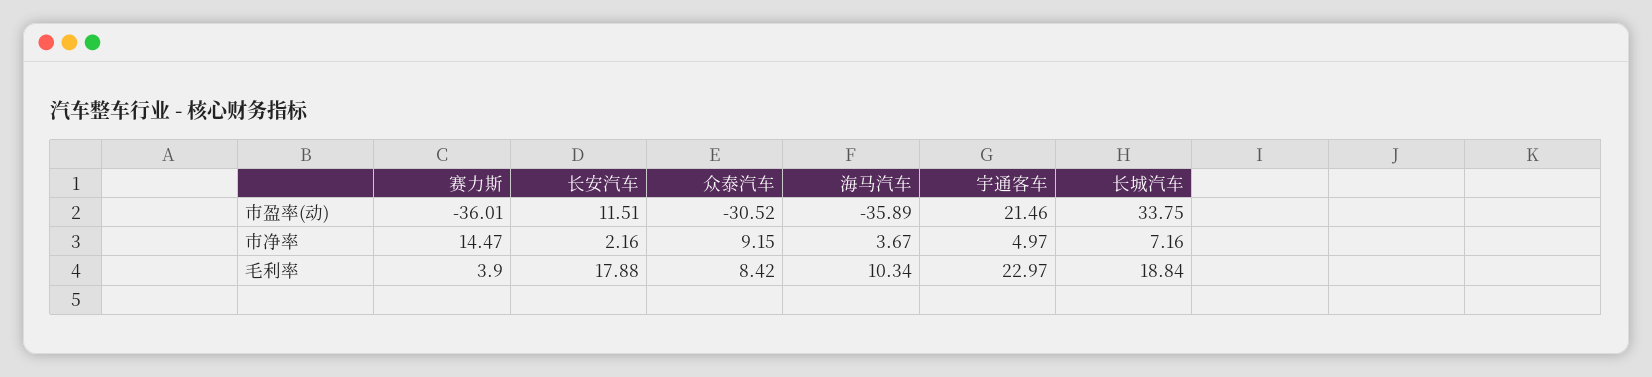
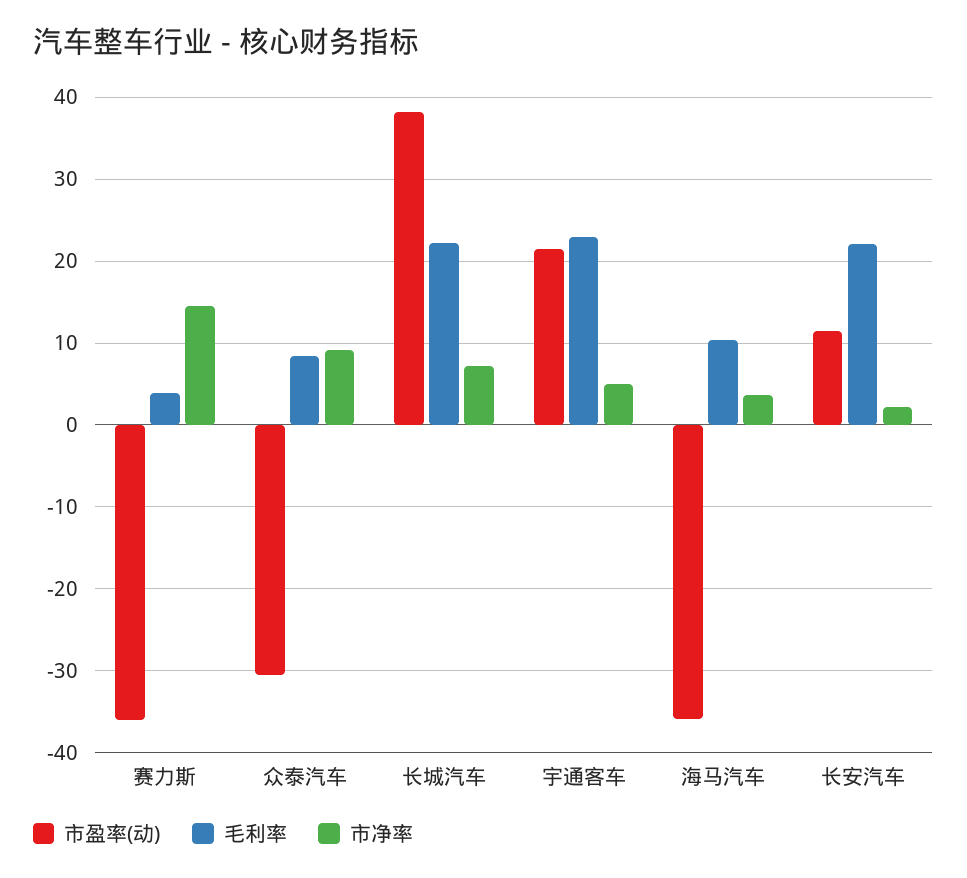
  {
    "市盈率(动)": {
      "赛力斯": -36.01,
      "长安汽车": 11.51,
      "众泰汽车": -30.52,
      "海马汽车": -35.89,
      "宇通客车": 21.46,
-     "长城汽车": 33.75
+     "长城汽车": 38
    },
    "市净率": {
      "赛力斯": 14.47,
      "长安汽车": 2.16,
      "众泰汽车": 9.15,
      "海马汽车": 3.67,
      "宇通客车": 4.97,
      "长城汽车": 7.16
    },
    "毛利率": {
      "赛力斯": 3.9,
-     "长安汽车": 17.88,
+     "长安汽车": 22,
      "众泰汽车": 8.42,
      "海马汽车": 10.34,
      "宇通客车": 22.97,
-     "长城汽车": 18.84
+     "长城汽车": 22
    }
  }

